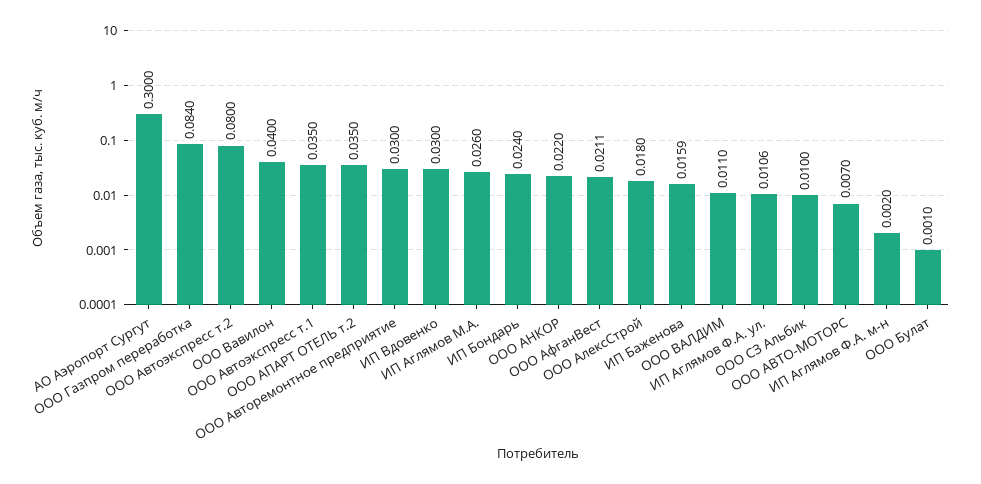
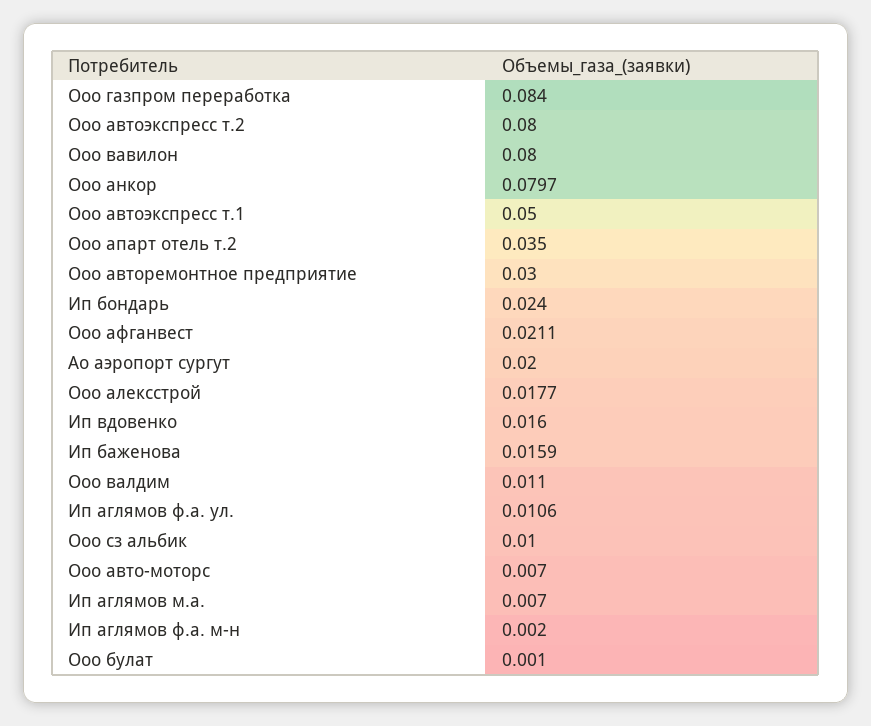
  {
-   "АО Аэропорт Сургут": 0.3,
+   "АО Аэропорт Сургут": 0.02,
    "ООО Газпром переработка": 0.084,
    "ООО Автоэкспресс т.2": 0.08,
-   "ООО Вавилон": 0.04,
+   "ООО Вавилон": 0.08,
-   "ООО Автоэкспресс т.1": 0.035,
+   "ООО Автоэкспресс т.1": 0.05,
    "ООО АПАРТ ОТЕЛЬ т.2": 0.035,
    "ООО Авторемонтное предприятие": 0.03,
-   "ИП Вдовенко": 0.03,
+   "ИП Вдовенко": 0.016,
-   "ИП Аглямов М.А.": 0.026,
+   "ИП Аглямов М.А.": 0.007,
    "ИП Бондарь": 0.024,
-   "ООО АНКОР": 0.022,
+   "ООО АНКОР": 0.0797,
    "ООО АфганВест": 0.0211,
-   "ООО АлексСтрой": 0.018,
+   "ООО АлексСтрой": 0.0177,
    "ИП Баженова": 0.0159,
    "ООО ВАЛДИМ": 0.011,
    "ИП Аглямов Ф.А. ул.": 0.0106,
    "ООО СЗ Альбик": 0.01,
    "ООО АВТО-МОТОРС": 0.007,
    "ИП Аглямов Ф.А. м-н": 0.002,
    "ООО Булат": 0.001
  }

